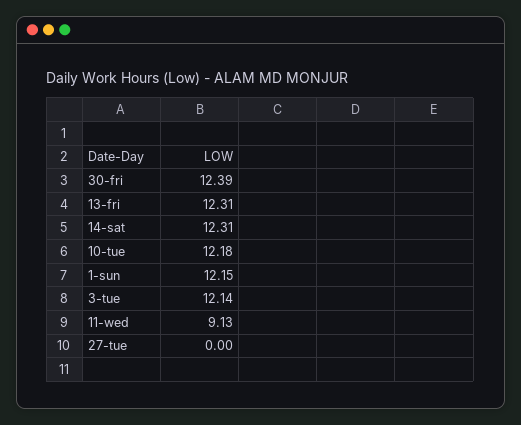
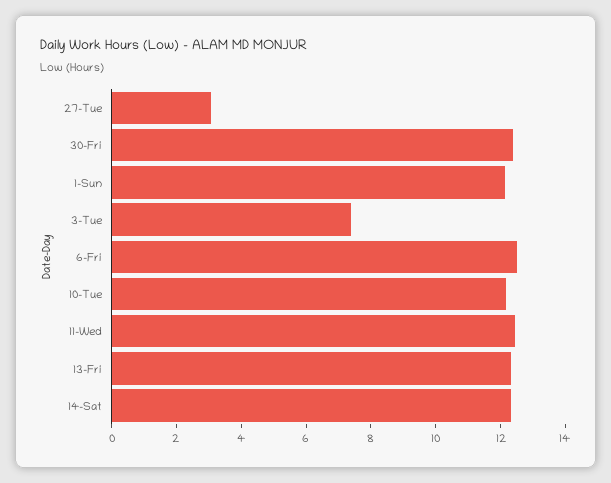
  {
    "30-fri": 12.39,
    "13-fri": 12.31,
    "14-sat": 12.31,
    "10-tue": 12.18,
    "1-sun": 12.15,
-   "3-tue": 12.14,
+   "3-tue": 7.5,
-   "11-wed": 9.13,
+   "11-wed": 12.5,
-   "27-tue": 0
+   "27-tue": 3,
+   "6-Fri": 12.5
  }

